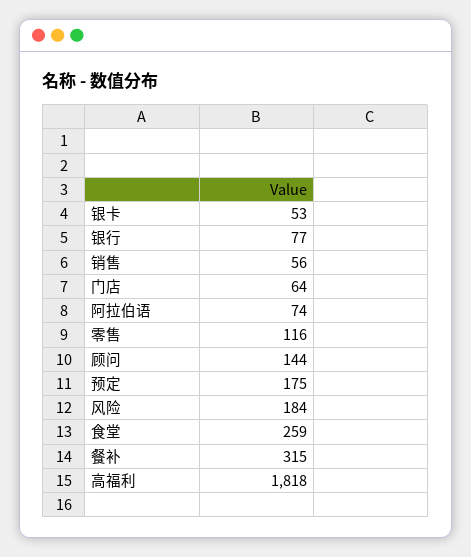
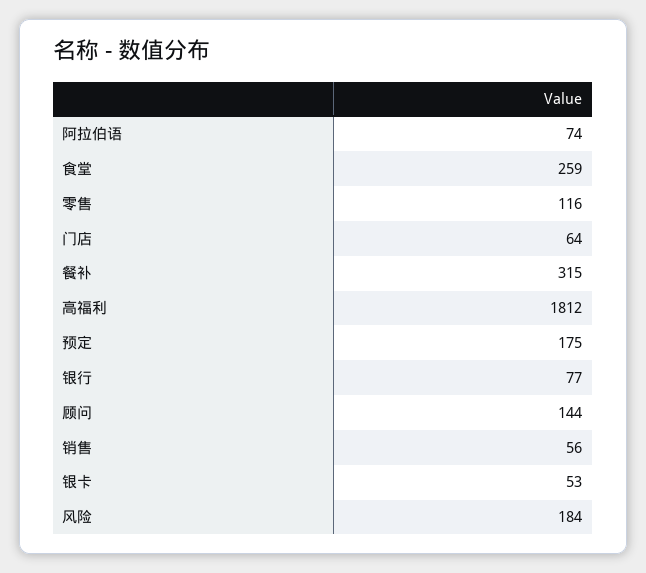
  {
    "银卡": 53,
    "银行": 77,
    "销售": 56,
    "门店": 64,
    "阿拉伯语": 74,
    "零售": 116,
    "顾问": 144,
    "预定": 175,
    "风险": 184,
    "食堂": 259,
    "餐补": 315,
-   "高福利": 1818
+   "高福利": 1812
  }

